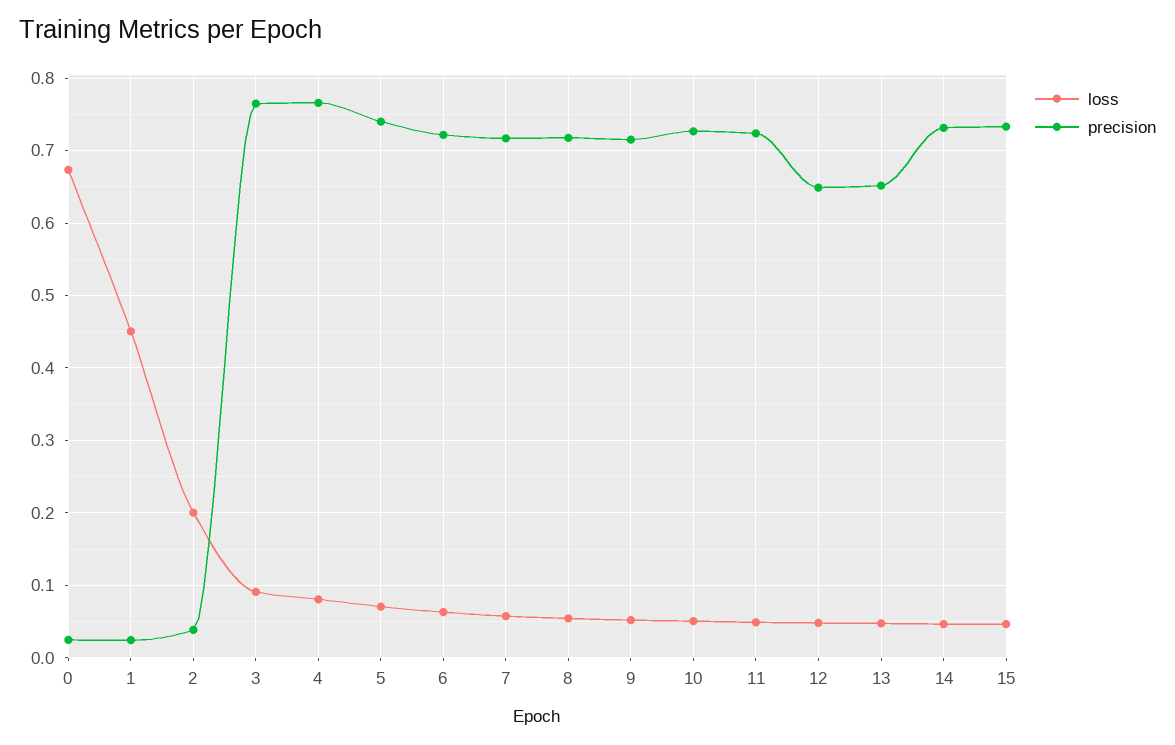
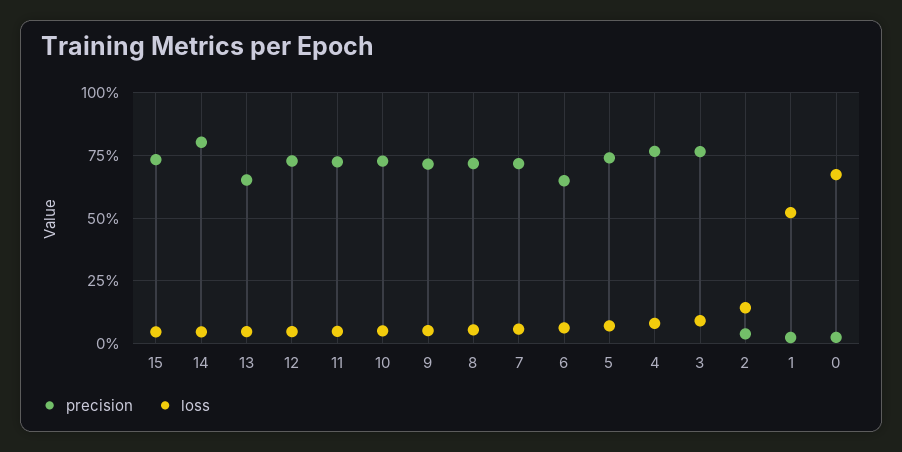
  {
    "loss": {
      "0": 0.67,
-     "1": 0.45,
+     "1": 0.525,
-     "2": 0.2,
+     "2": 0.15,
      "3": 0.09,
      "4": 0.08,
      "5": 0.07,
      "6": 0.06,
      "7": 0.06,
      "8": 0.05,
      "9": 0.05,
      "10": 0.05,
      "11": 0.05,
      "12": 0.05,
      "13": 0.05,
      "14": 0.05,
      "15": 0.05
    },
    "precision": {
      "0": 0.02,
      "1": 0.02,
      "2": 0.04,
      "3": 0.76,
      "4": 0.77,
      "5": 0.74,
-     "6": 0.72,
+     "6": 0.65,
      "7": 0.72,
      "8": 0.72,
      "9": 0.72,
      "10": 0.73,
      "11": 0.72,
-     "12": 0.65,
+     "12": 0.725,
      "13": 0.65,
-     "14": 0.73,
+     "14": 0.8,
      "15": 0.73
    }
  }

